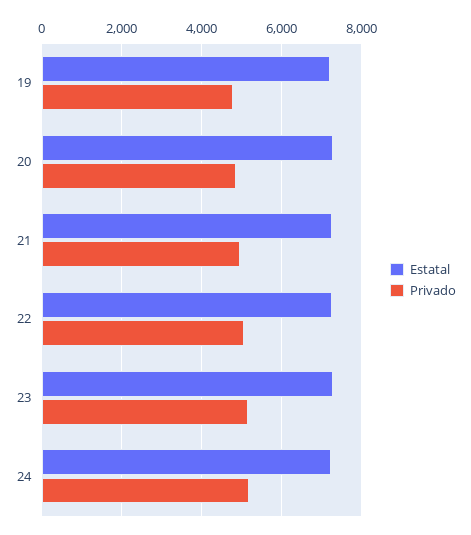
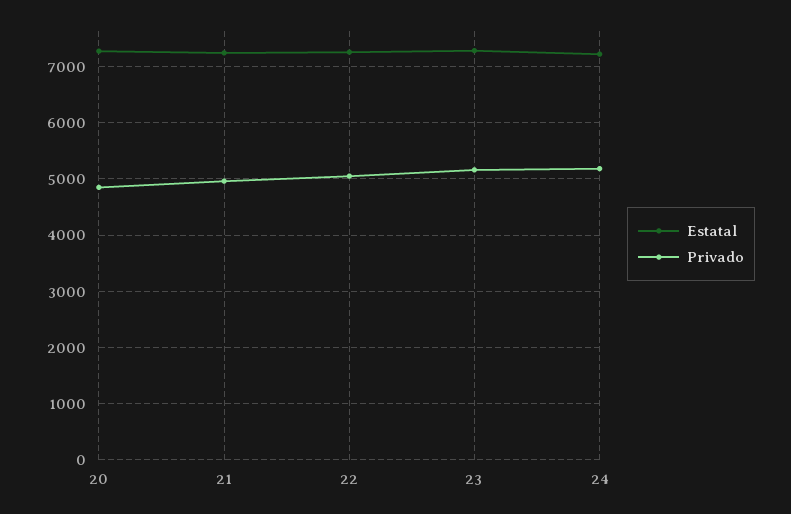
  {
    "Estatal": {
-     "19": 7200,
      "20": 7200,
      "21": 7200,
      "22": 7200,
      "23": 7200,
      "24": 7200
    },
    "Privado": {
-     "19": 4800,
      "20": 4800,
      "21": 5000,
      "22": 5000,
      "23": 5200,
      "24": 5200
    }
  }

